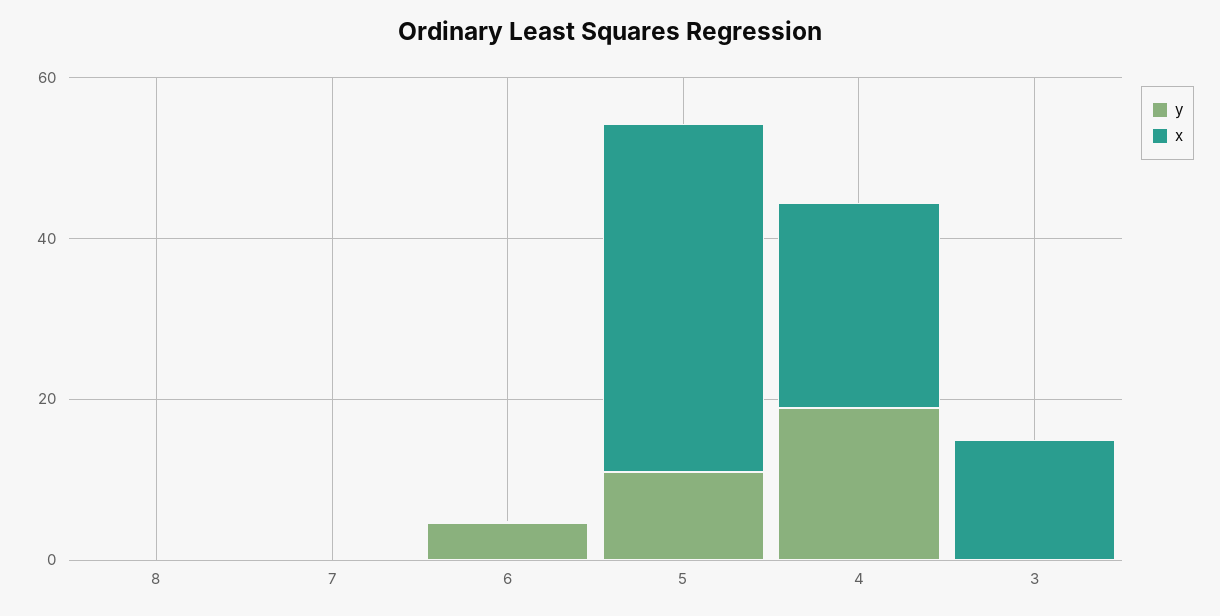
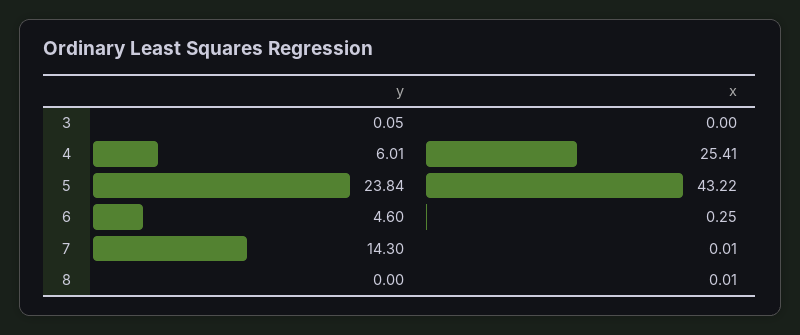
  {
    "y": {
      "8": 0,
-     "7": 0,
+     "7": 14.3,
      "6": 4.6,
-     "5": 10,
+     "5": 23.84,
-     "4": 20,
+     "4": 6.01,
      "3": 0.05
    },
    "x": {
      "8": 0.01,
      "7": 0.01,
      "6": 0.25,
      "5": 43.22,
      "4": 25.41,
-     "3": 15
+     "3": 0
    }
  }

